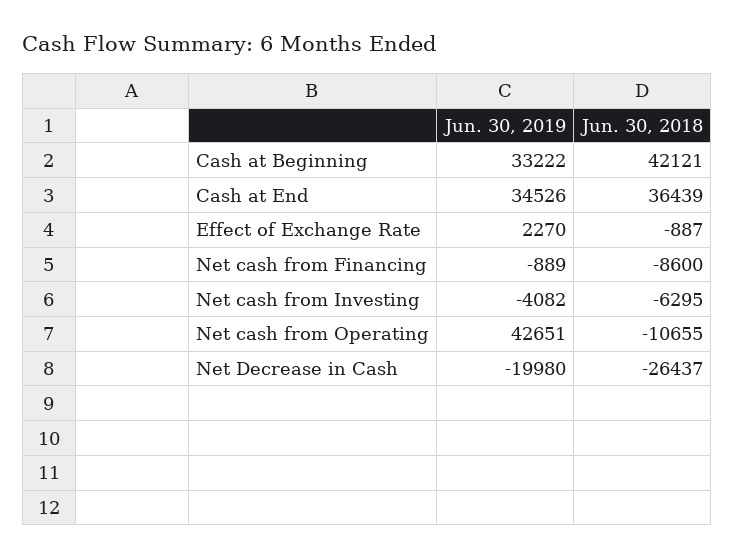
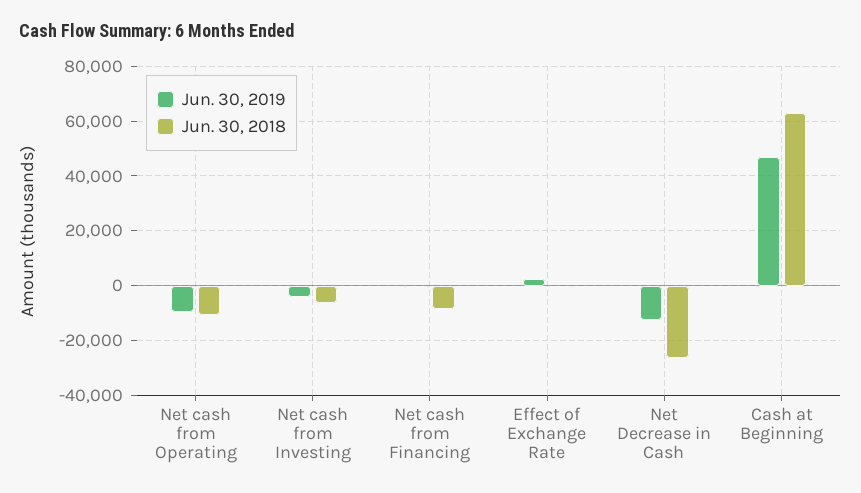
  {
    "Jun. 30, 2019": {
-     "Cash at Beginning": 33222,
+     "Cash at Beginning": 47500,
-     "Cash at End": 34526,
      "Effect of Exchange Rate": 2270,
      "Net cash from Financing": -889,
      "Net cash from Investing": -4082,
-     "Net cash from Operating": 42651,
+     "Net cash from Operating": -10000,
-     "Net Decrease in Cash": -19980
+     "Net Decrease in Cash": -12500
    },
    "Jun. 30, 2018": {
-     "Cash at Beginning": 42121,
+     "Cash at Beginning": 62500,
-     "Cash at End": 36439,
      "Effect of Exchange Rate": -887,
      "Net cash from Financing": -8600,
      "Net cash from Investing": -6295,
      "Net cash from Operating": -10655,
      "Net Decrease in Cash": -26437
    }
  }

